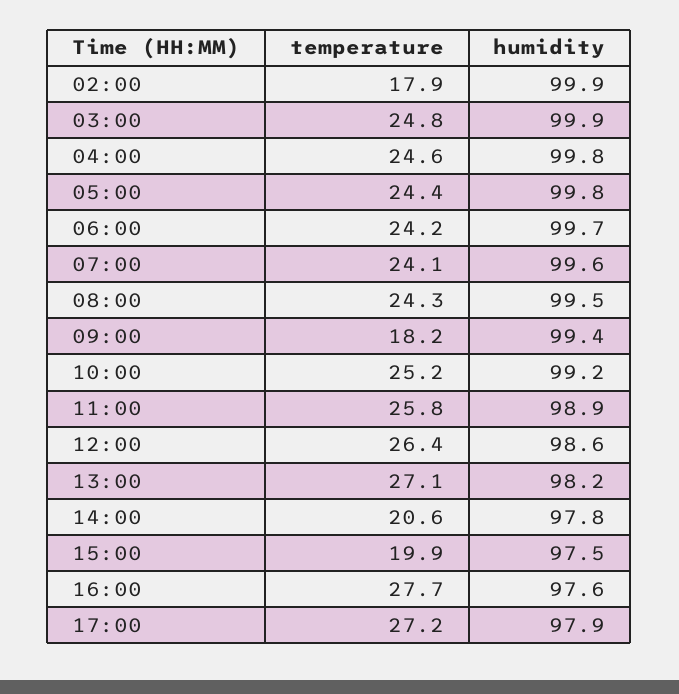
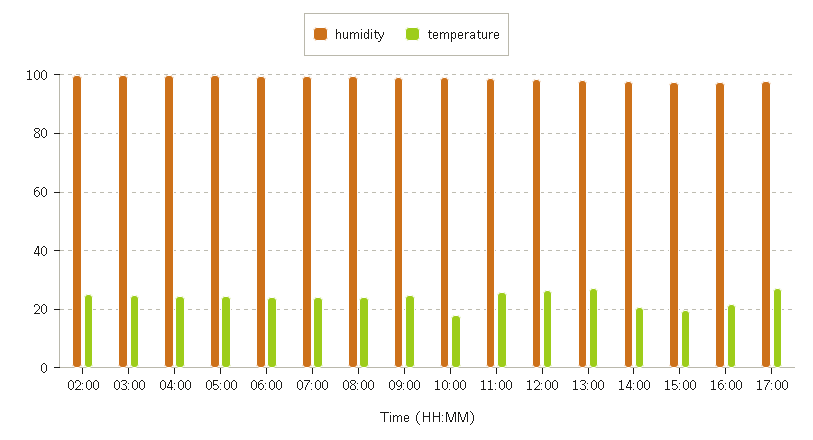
  {
    "temperature": {
-     "02:00": 17.9,
+     "02:00": 25,
      "03:00": 24.8,
      "04:00": 24.6,
      "05:00": 24.4,
      "06:00": 24.2,
      "07:00": 24.1,
      "08:00": 24.3,
-     "09:00": 18.2,
+     "09:00": 25,
-     "10:00": 25.2,
+     "10:00": 17.5,
      "11:00": 25.8,
      "12:00": 26.4,
      "13:00": 27.1,
      "14:00": 20.6,
      "15:00": 19.9,
-     "16:00": 27.7,
+     "16:00": 22.5,
      "17:00": 27.2
    },
    "humidity": {
      "02:00": 99.9,
      "03:00": 99.9,
      "04:00": 99.8,
      "05:00": 99.8,
      "06:00": 99.7,
      "07:00": 99.6,
      "08:00": 99.5,
      "09:00": 99.4,
      "10:00": 99.2,
      "11:00": 98.9,
      "12:00": 98.6,
      "13:00": 98.2,
      "14:00": 97.8,
      "15:00": 97.5,
      "16:00": 97.6,
      "17:00": 97.9
    }
  }

